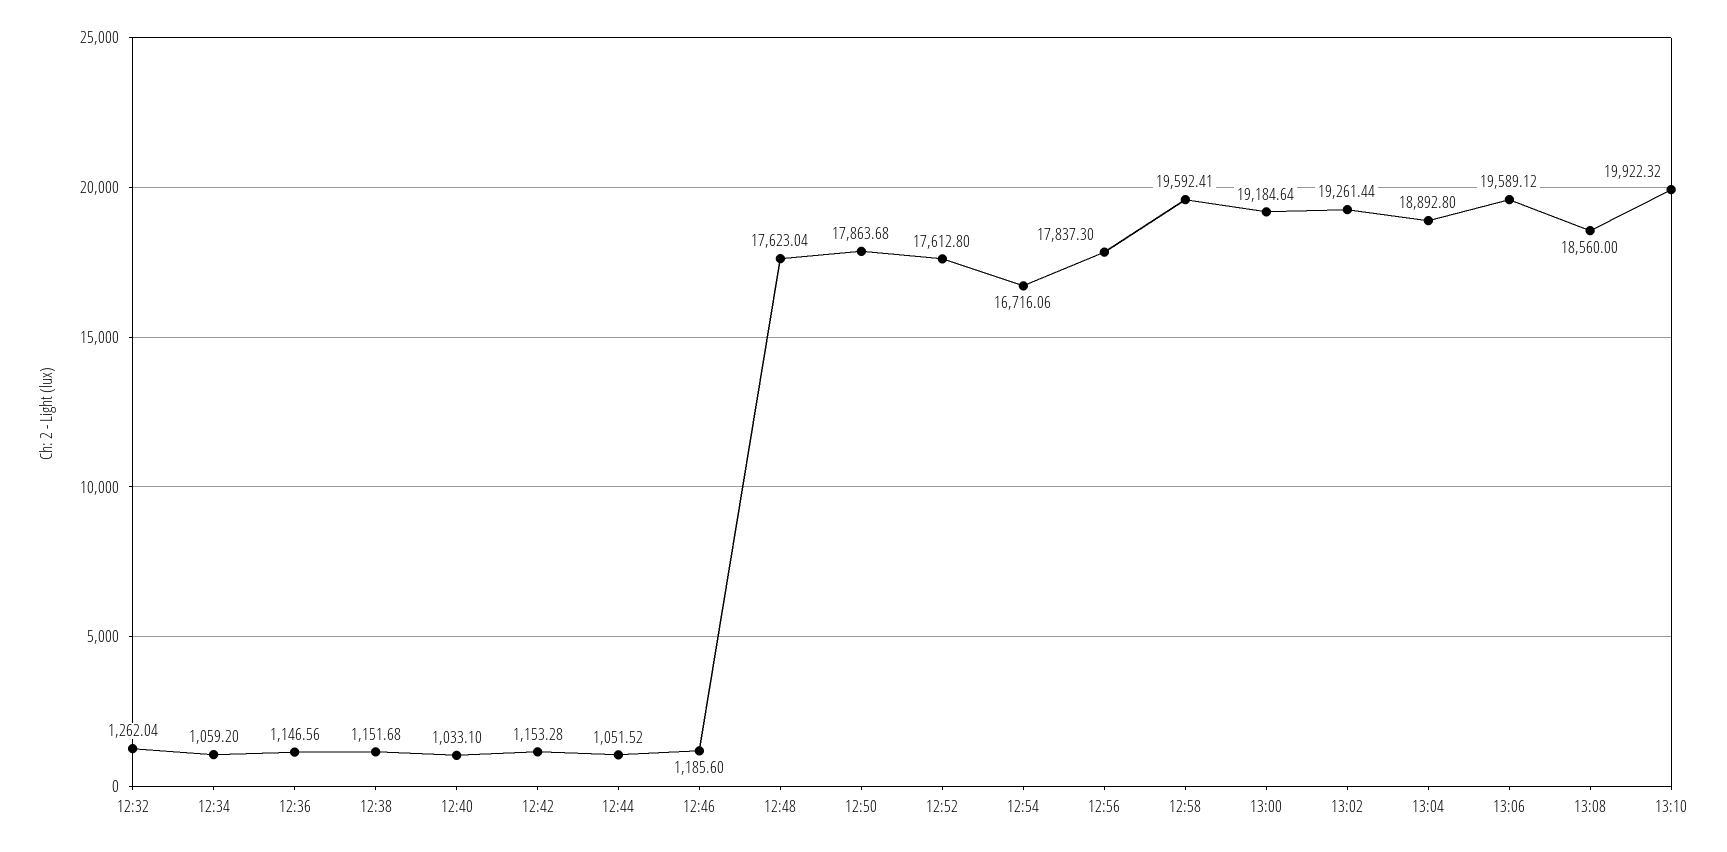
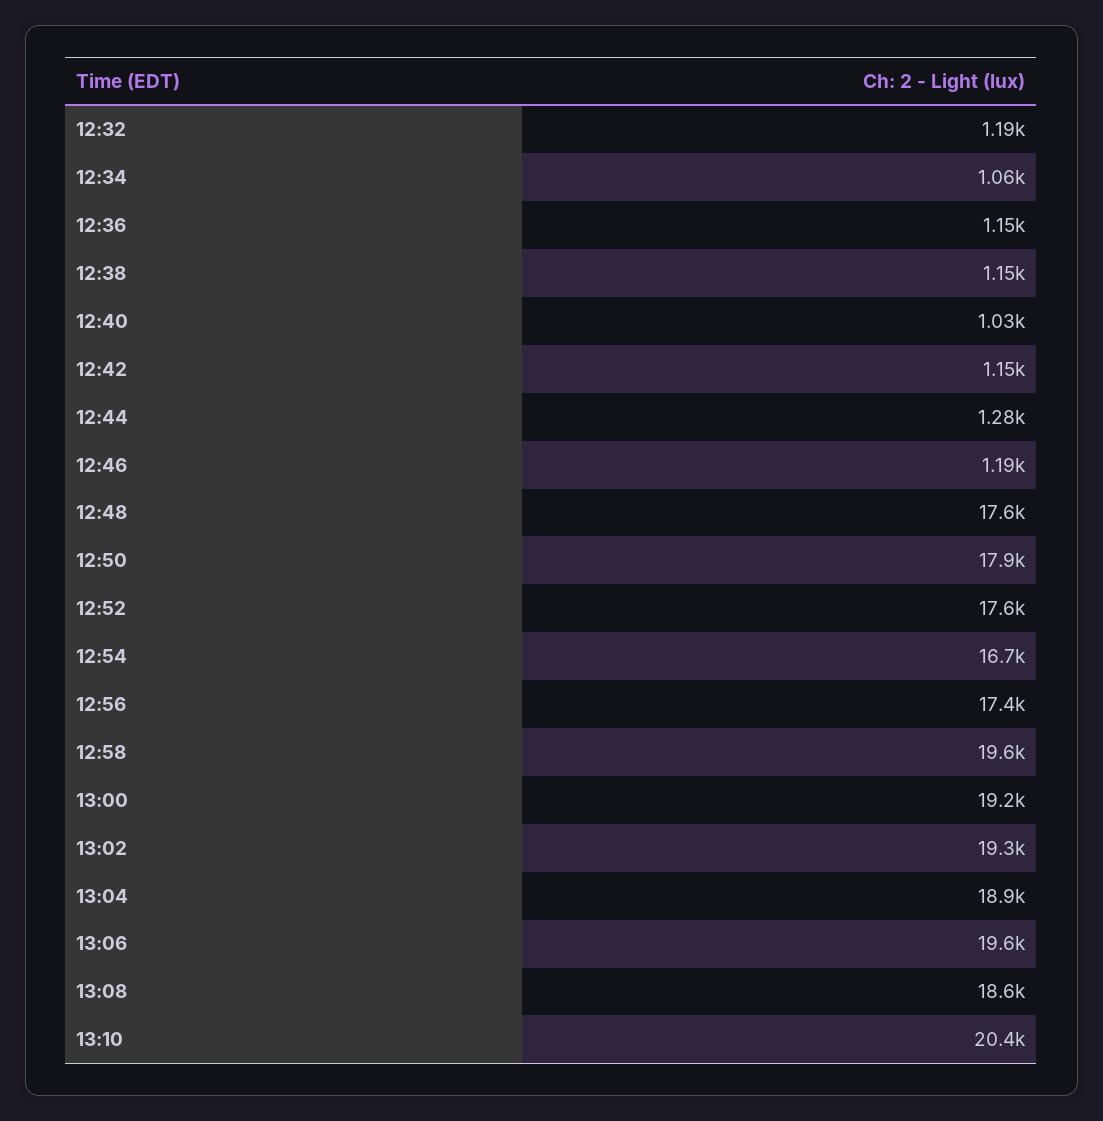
  {
-   "12:32": 1262.04,
+   "12:32": 1190,
    "12:34": 1059.2,
    "12:36": 1146.56,
    "12:38": 1151.68,
    "12:40": 1033.1,
    "12:42": 1153.28,
-   "12:44": 1051.52,
+   "12:44": 1280,
    "12:46": 1185.6,
    "12:48": 17623.04,
    "12:50": 17863.68,
    "12:52": 17612.8,
    "12:54": 16716.06,
-   "12:56": 17837.3,
+   "12:56": 17400,
    "12:58": 19592.41,
    "13:00": 19184.64,
    "13:02": 19261.44,
    "13:04": 18892.8,
    "13:06": 19589.12,
    "13:08": 18560,
-   "13:10": 19922.32
+   "13:10": 20400
  }

